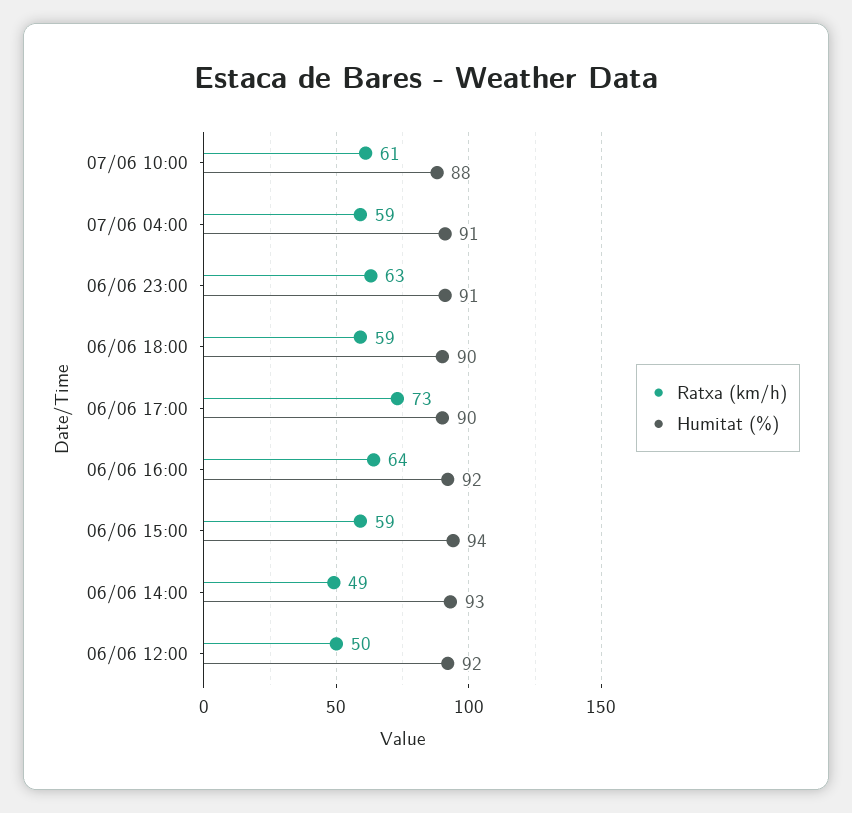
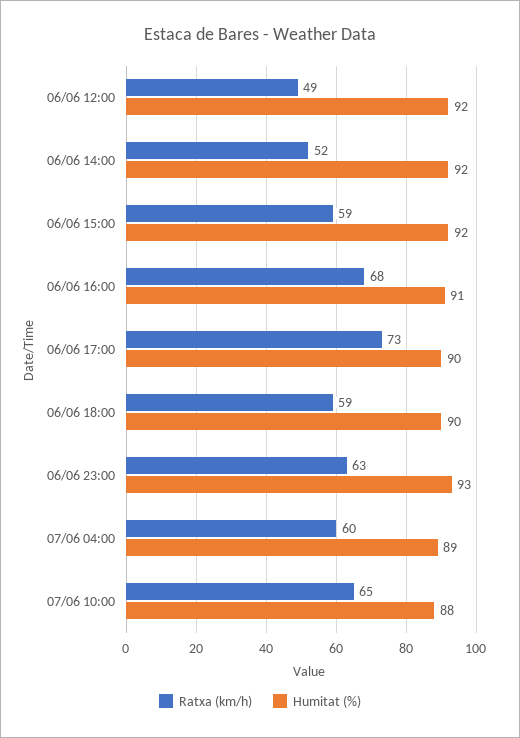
  {
    "Ratxa (km/h)": {
-     "07/06 10:00": 61,
+     "07/06 10:00": 65,
-     "07/06 04:00": 59,
+     "07/06 04:00": 60,
      "06/06 23:00": 63,
      "06/06 18:00": 59,
      "06/06 17:00": 73,
-     "06/06 16:00": 64,
+     "06/06 16:00": 68,
      "06/06 15:00": 59,
-     "06/06 14:00": 49,
+     "06/06 14:00": 52,
-     "06/06 12:00": 50
+     "06/06 12:00": 49
    },
    "Humitat (%)": {
      "07/06 10:00": 88,
-     "07/06 04:00": 91,
+     "07/06 04:00": 89,
-     "06/06 23:00": 91,
+     "06/06 23:00": 93,
      "06/06 18:00": 90,
      "06/06 17:00": 90,
-     "06/06 16:00": 92,
+     "06/06 16:00": 91,
-     "06/06 15:00": 94,
+     "06/06 15:00": 92,
-     "06/06 14:00": 93,
+     "06/06 14:00": 92,
      "06/06 12:00": 92
    }
  }

